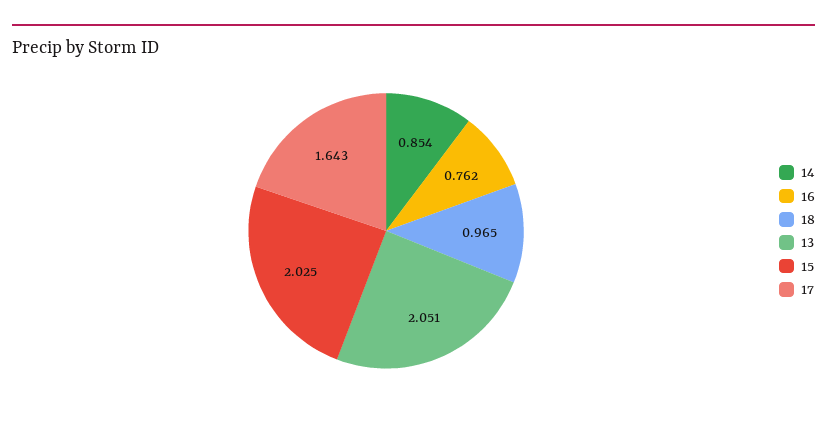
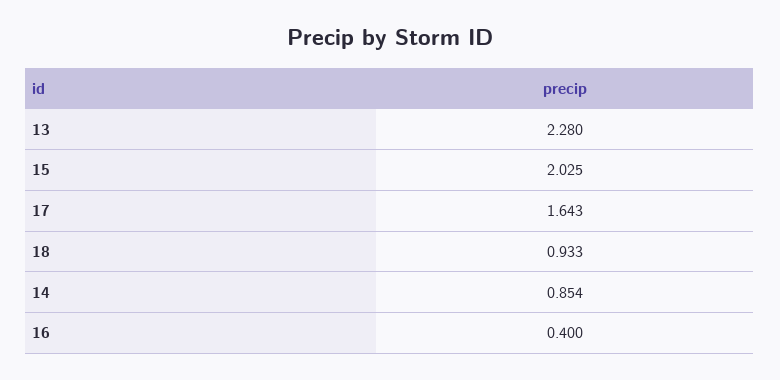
  {
    "14": 0.854,
-   "16": 0.762,
+   "16": 0.4,
-   "18": 0.965,
+   "18": 0.933,
-   "13": 2.051,
+   "13": 2.28,
    "15": 2.025,
    "17": 1.643
  }

